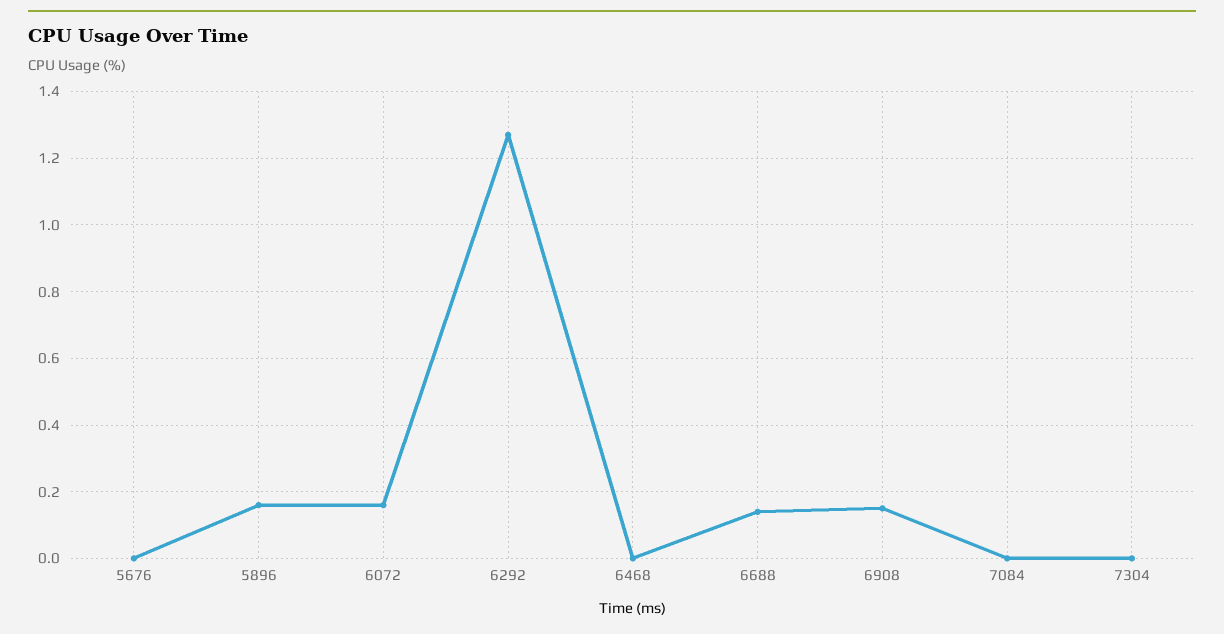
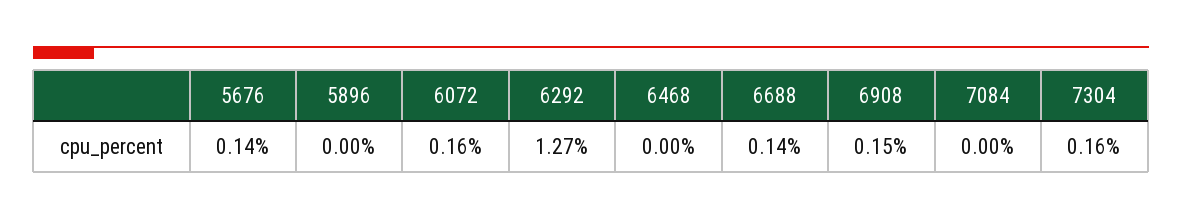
  {
-   "5676": 0,
+   "5676": 0.14,
-   "5896": 0.15,
+   "5896": 0,
    "6072": 0.16,
    "6292": 1.27,
    "6468": 0,
    "6688": 0.14,
    "6908": 0.15,
    "7084": 0,
-   "7304": 0
+   "7304": 0.16
  }

